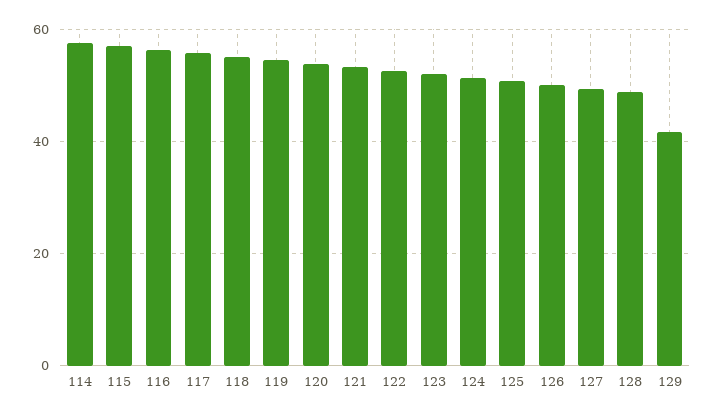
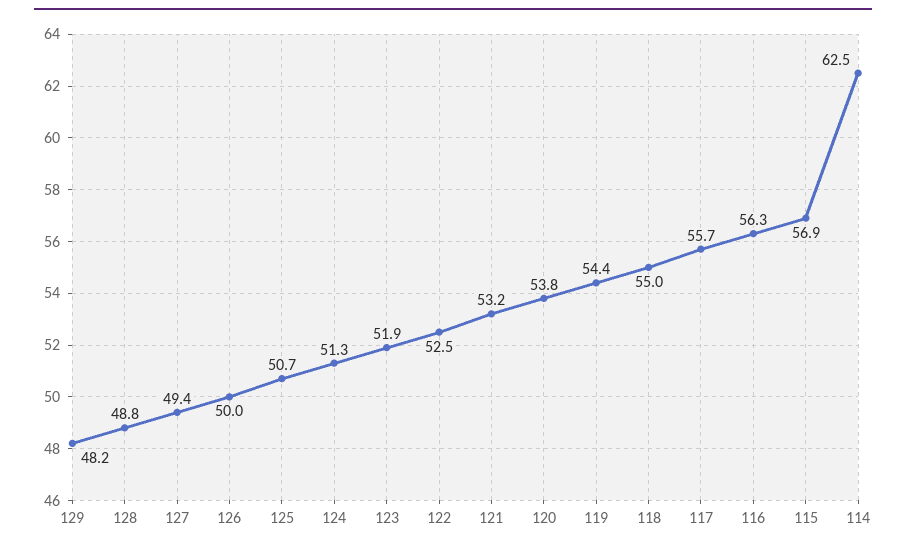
  {
-   "114": 58,
+   "114": 62.5,
    "115": 56.9,
    "116": 56.3,
    "117": 55.7,
    "118": 55,
    "119": 54.4,
    "120": 53.8,
    "121": 53.2,
    "122": 52.5,
    "123": 51.9,
    "124": 51.3,
    "125": 50.7,
    "126": 50,
    "127": 49.4,
    "128": 48.8,
-   "129": 42
+   "129": 48.2
  }

